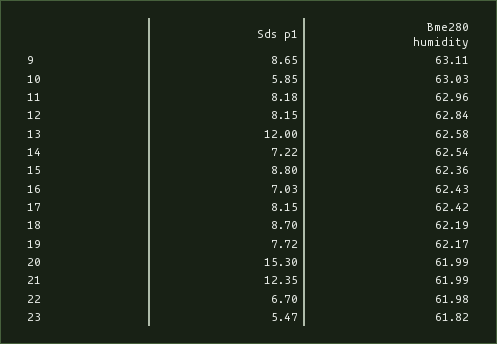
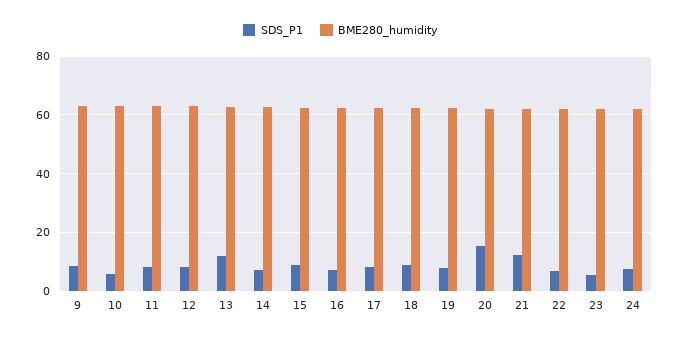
  {
    "Sds p1": {
      "9": 8.65,
      "10": 5.85,
      "11": 8.18,
      "12": 8.15,
      "13": 12,
      "14": 7.22,
      "15": 8.8,
      "16": 7.03,
      "17": 8.15,
      "18": 8.7,
      "19": 7.72,
      "20": 15.3,
      "21": 12.35,
      "22": 6.7,
-     "23": 5.47
+     "23": 5.47,
+     "24": 7.5
    },
    "Bme280 humidity": {
      "9": 63.11,
      "10": 63.03,
      "11": 62.96,
      "12": 62.84,
      "13": 62.58,
      "14": 62.54,
      "15": 62.36,
      "16": 62.43,
      "17": 62.42,
      "18": 62.19,
      "19": 62.17,
      "20": 61.99,
      "21": 61.99,
      "22": 61.98,
-     "23": 61.82
+     "23": 61.82,
+     "24": 62.5
    }
  }

